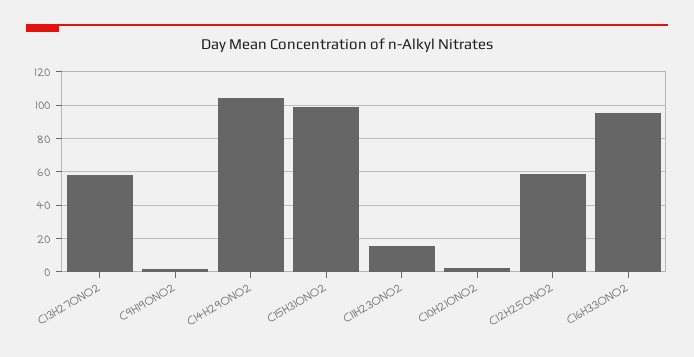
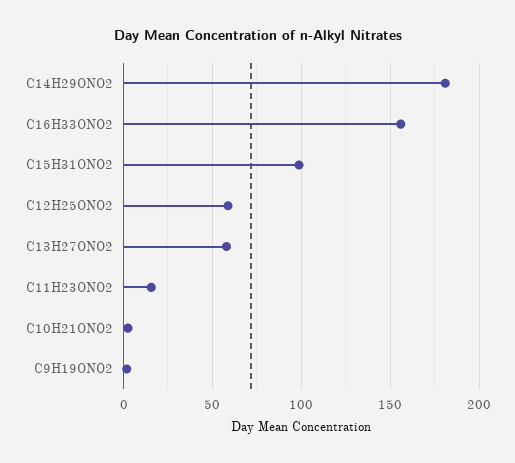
  {
    "C13H27ONO2": 60,
    "C9H19ONO2": 0,
-   "C14H29ONO2": 105,
+   "C14H29ONO2": 180,
    "C15H31ONO2": 100,
    "C11H23ONO2": 15,
    "C10H21ONO2": 0,
    "C12H25ONO2": 60,
-   "C16H33ONO2": 95
+   "C16H33ONO2": 155
  }

